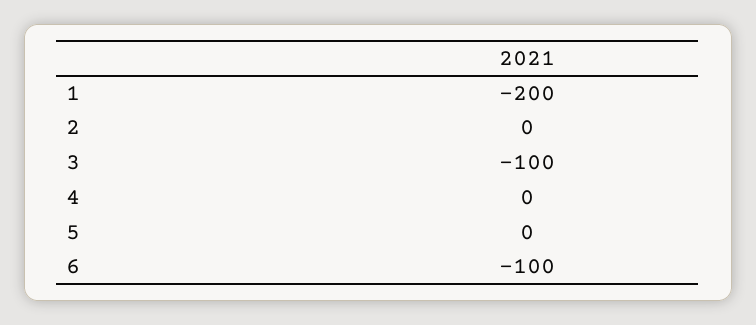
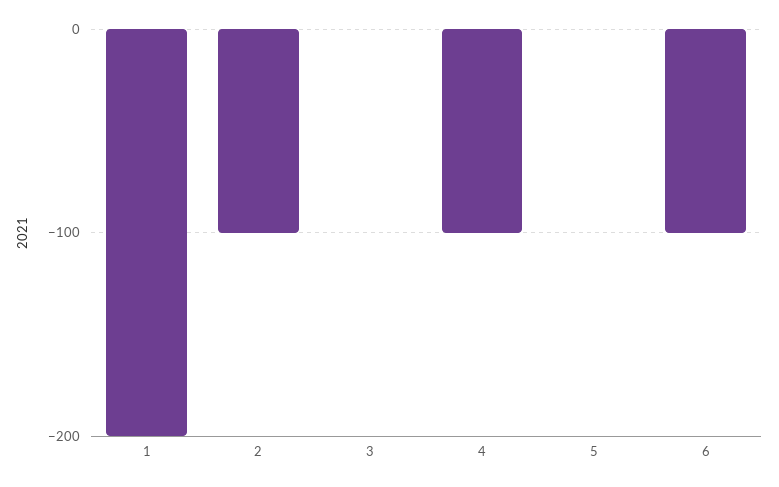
  {
    "1": -200,
-   "2": 0,
+   "2": -100,
-   "3": -100,
+   "3": 0,
-   "4": 0,
+   "4": -100,
    "5": 0,
    "6": -100
  }

